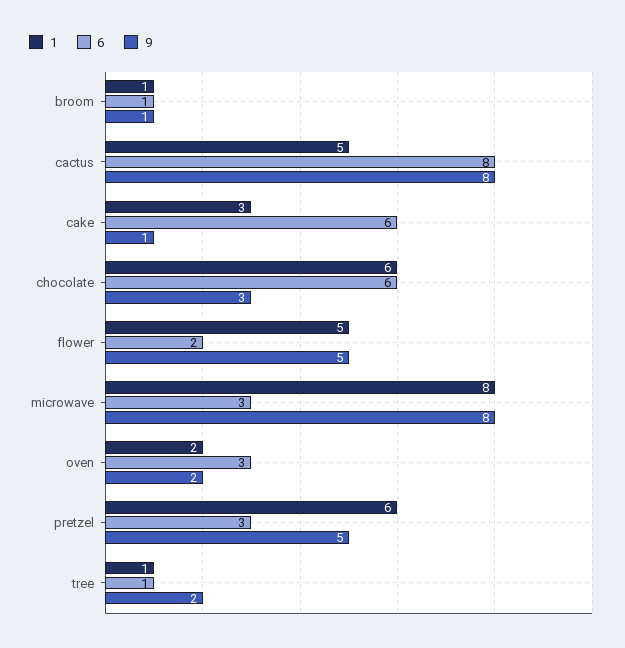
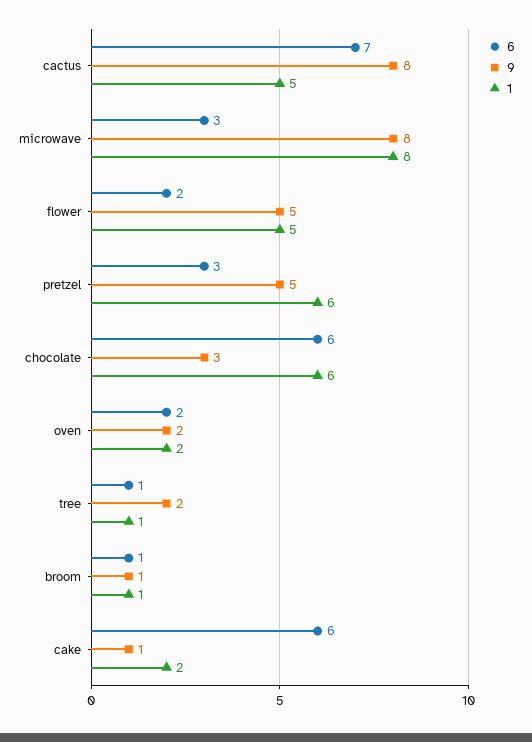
  {
    "1": {
      "broom": 1,
      "cactus": 5,
-     "cake": 3,
+     "cake": 2,
      "chocolate": 6,
      "flower": 5,
      "microwave": 8,
      "oven": 2,
      "pretzel": 6,
      "tree": 1
    },
    "6": {
      "broom": 1,
-     "cactus": 8,
+     "cactus": 7,
      "cake": 6,
      "chocolate": 6,
      "flower": 2,
      "microwave": 3,
-     "oven": 3,
+     "oven": 2,
      "pretzel": 3,
      "tree": 1
    },
    "9": {
      "broom": 1,
      "cactus": 8,
      "cake": 1,
      "chocolate": 3,
      "flower": 5,
      "microwave": 8,
      "oven": 2,
      "pretzel": 5,
      "tree": 2
    }
  }

